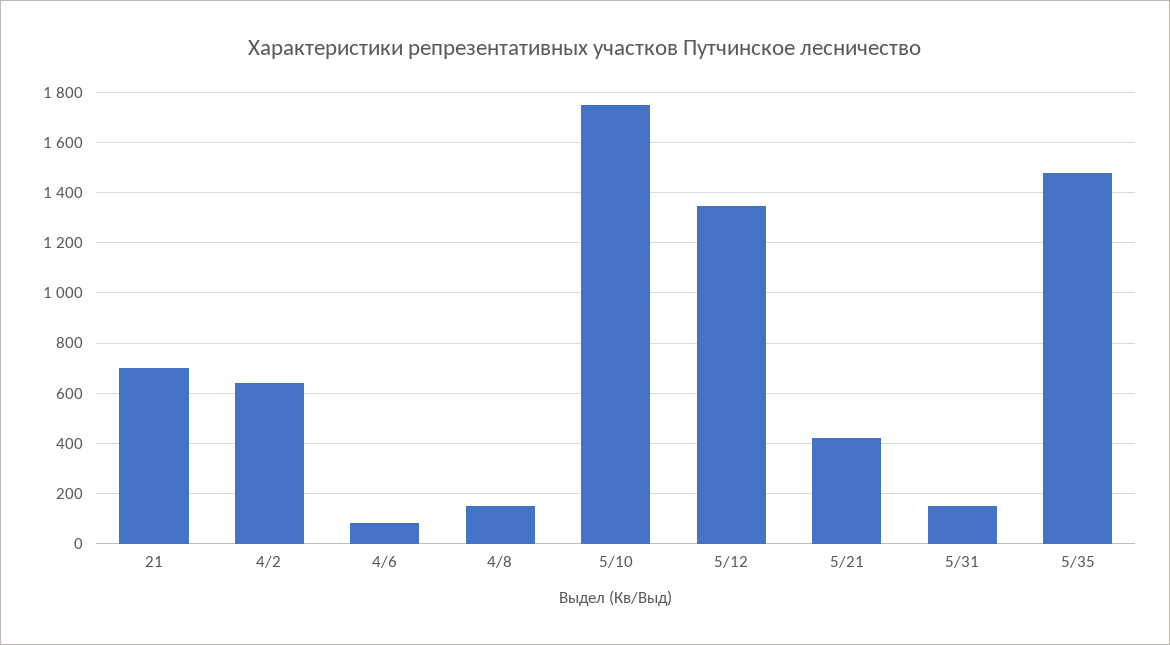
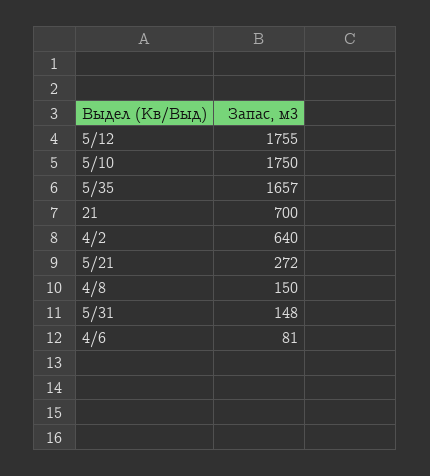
  {
    "21": 700,
    "4/2": 640,
    "4/6": 81,
    "4/8": 150,
    "5/10": 1750,
-   "5/12": 1350,
+   "5/12": 1755,
-   "5/21": 425,
+   "5/21": 272,
    "5/31": 148,
-   "5/35": 1475
+   "5/35": 1657
  }

